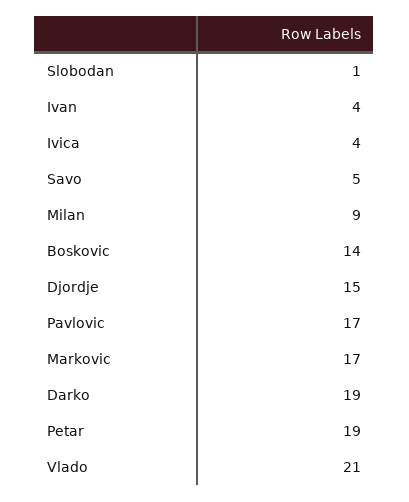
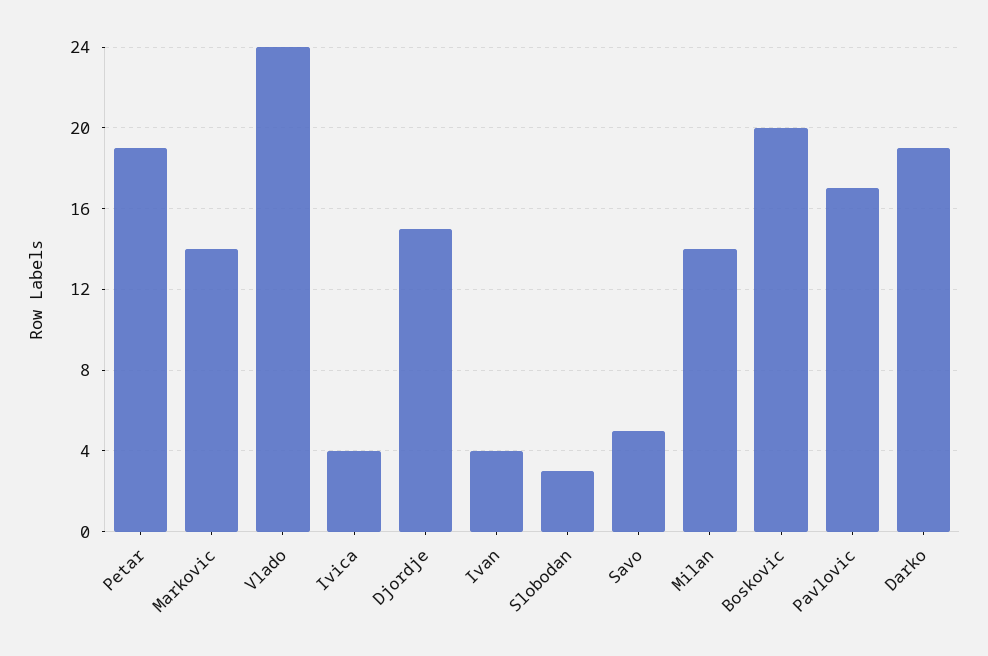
  {
-   "Slobodan": 1,
+   "Slobodan": 3,
    "Ivan": 4,
    "Ivica": 4,
    "Savo": 5,
-   "Milan": 9,
+   "Milan": 14,
-   "Boskovic": 14,
+   "Boskovic": 20,
    "Djordje": 15,
    "Pavlovic": 17,
-   "Markovic": 17,
+   "Markovic": 14,
    "Darko": 19,
    "Petar": 19,
-   "Vlado": 21
+   "Vlado": 24
  }

